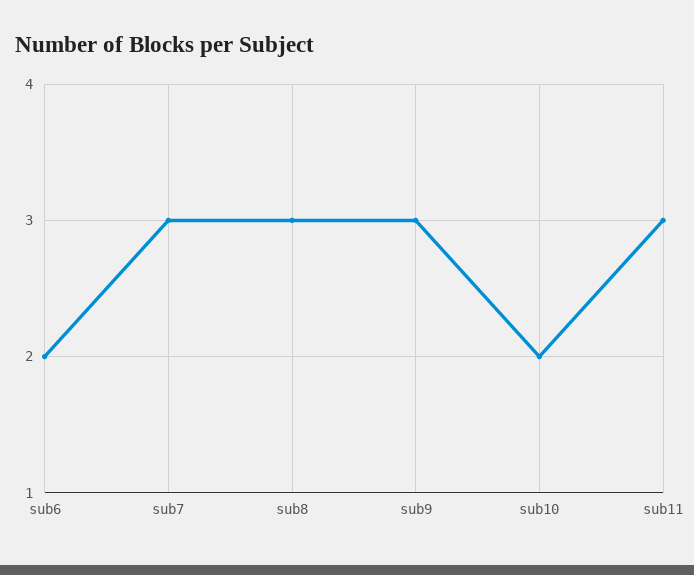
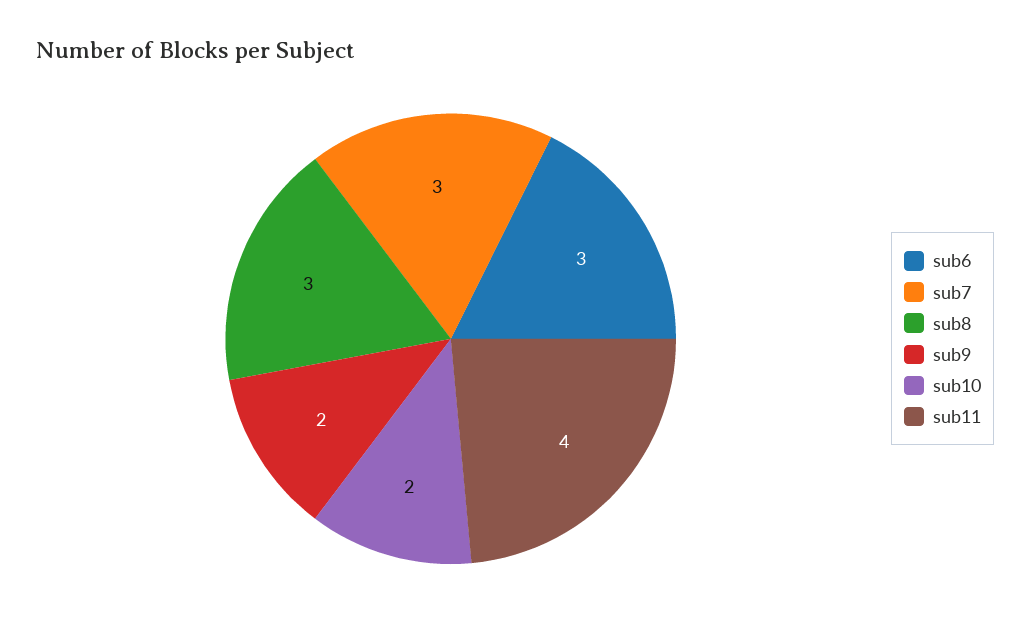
  {
-   "sub6": 2,
+   "sub6": 3,
    "sub7": 3,
    "sub8": 3,
-   "sub9": 3,
+   "sub9": 2,
    "sub10": 2,
-   "sub11": 3
+   "sub11": 4
  }

